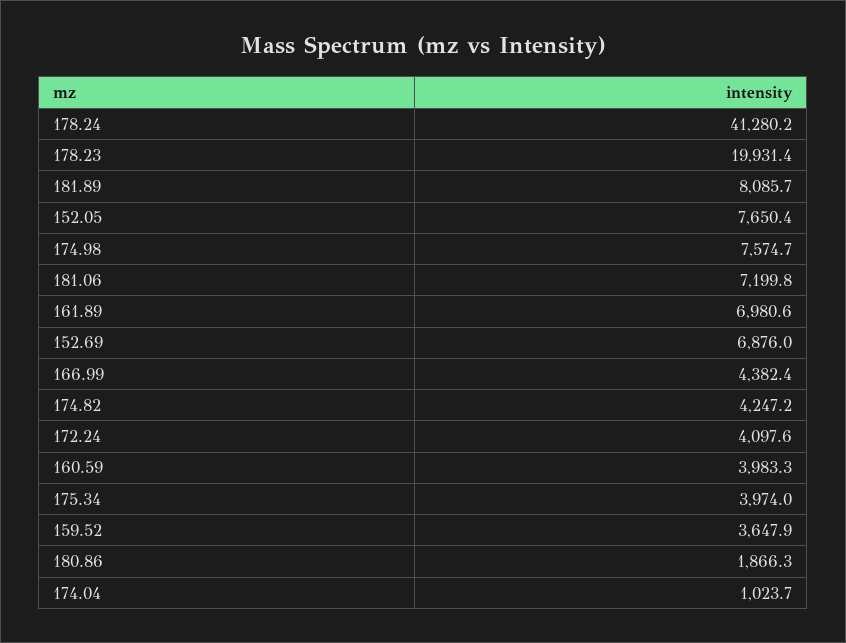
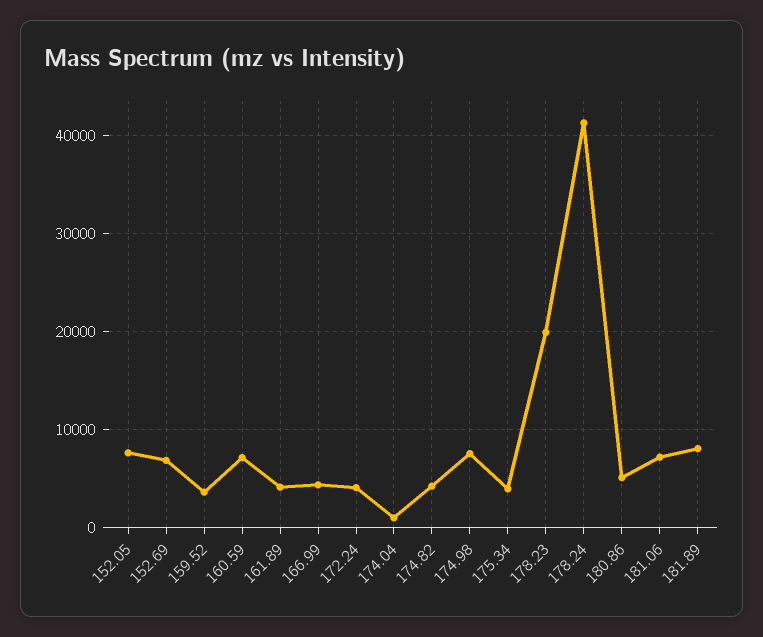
  {
    "178.24": 41280.2,
    "178.23": 19931.4,
    "181.89": 8085.7,
    "152.05": 7650.4,
    "174.98": 7574.7,
    "181.06": 7199.8,
-   "161.89": 6980.6,
+   "161.89": 4000,
    "152.69": 6876,
    "166.99": 4382.4,
    "174.82": 4247.2,
    "172.24": 4097.6,
-   "160.59": 3983.3,
+   "160.59": 7000,
    "175.34": 3974,
    "159.52": 3647.9,
-   "180.86": 1866.3,
+   "180.86": 5000,
    "174.04": 1023.7
  }

